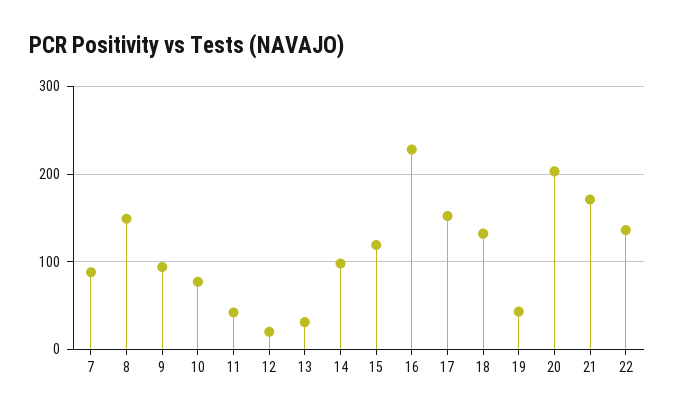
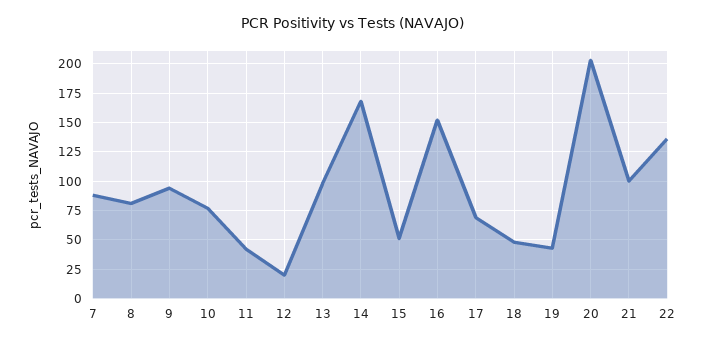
  {
    "7": 90,
-   "8": 150,
+   "8": 75,
    "9": 90,
    "10": 80,
    "11": 40,
    "12": 20,
-   "13": 30,
+   "13": 100,
-   "14": 100,
+   "14": 175,
-   "15": 120,
+   "15": 50,
-   "16": 230,
+   "16": 150,
-   "17": 150,
+   "17": 75,
-   "18": 130,
+   "18": 50,
    "19": 40,
    "20": 200,
-   "21": 170,
+   "21": 100,
    "22": 140
  }

